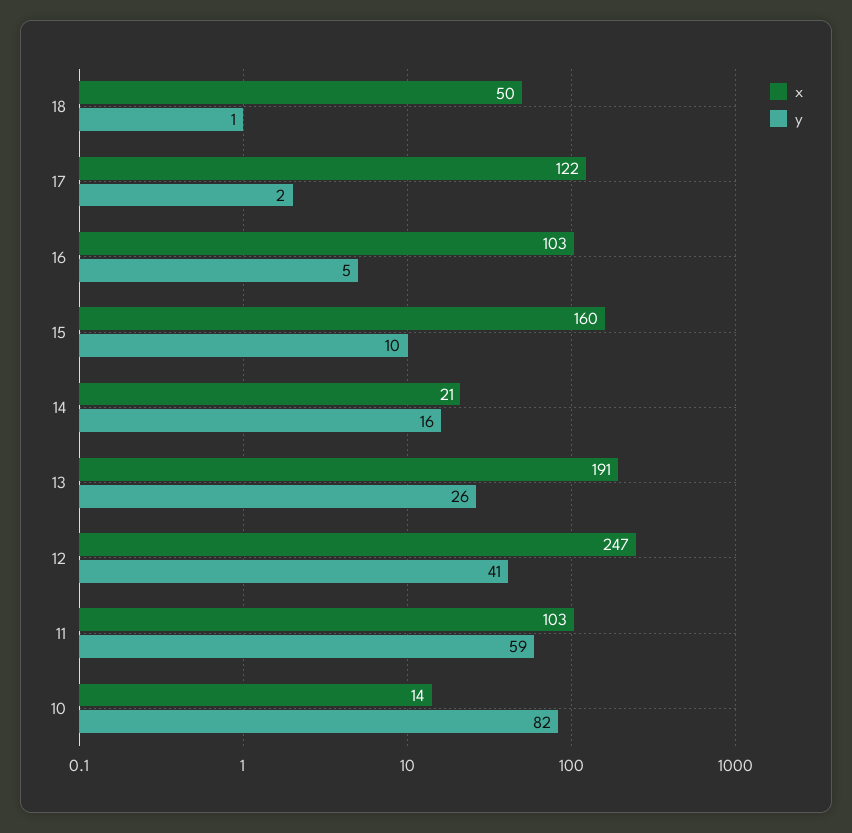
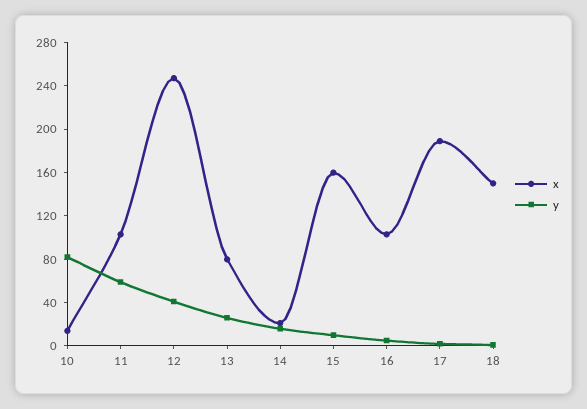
  {
    "x": {
-     "18": 50,
+     "18": 150,
-     "17": 122,
+     "17": 190,
      "16": 103,
      "15": 160,
      "14": 21,
-     "13": 191,
+     "13": 80,
      "12": 247,
      "11": 103,
      "10": 14
    },
    "y": {
      "18": 1,
      "17": 2,
      "16": 5,
      "15": 10,
      "14": 16,
      "13": 26,
      "12": 41,
      "11": 59,
      "10": 82
    }
  }

